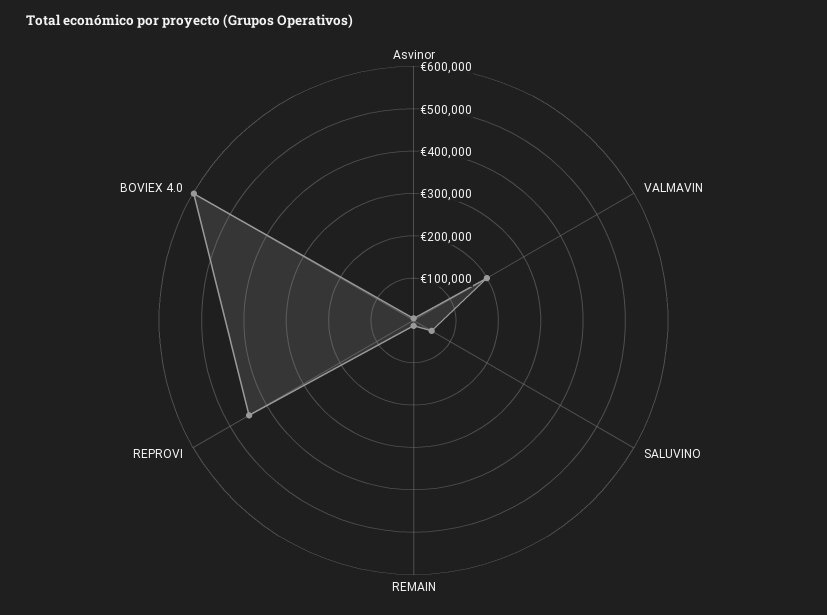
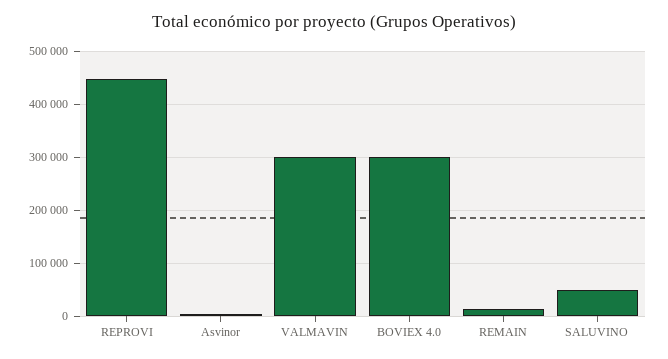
  {
    "Asvinor": 0,
-   "VALMAVIN": 200000,
+   "VALMAVIN": 300000,
    "SALUVINO": 40000,
    "REMAIN": 20000,
    "REPROVI": 440000,
-   "BOVIEX 4.0": 600000
+   "BOVIEX 4.0": 300000
  }

